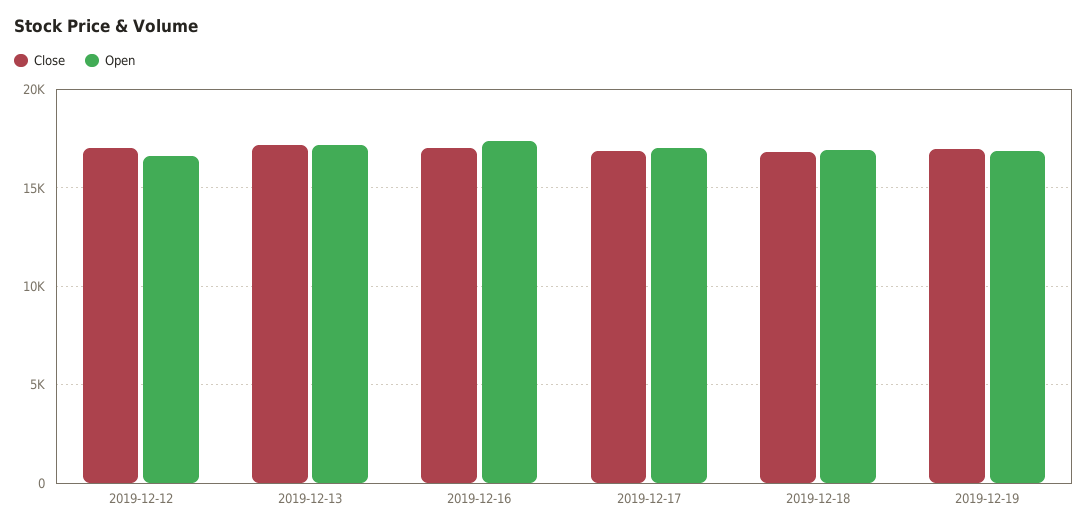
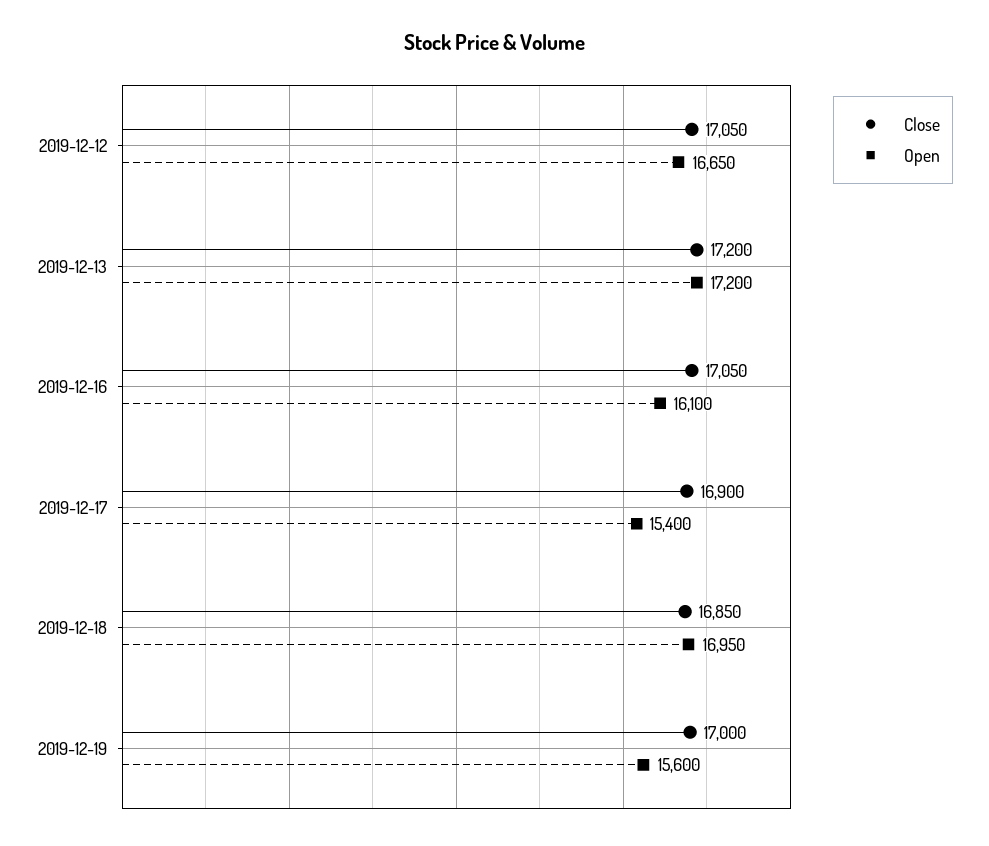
  {
    "Close": {
      "2019-12-12": 17050,
      "2019-12-13": 17200,
      "2019-12-16": 17050,
      "2019-12-17": 16900,
      "2019-12-18": 16850,
      "2019-12-19": 17000
    },
    "Open": {
      "2019-12-12": 16650,
      "2019-12-13": 17200,
-     "2019-12-16": 17500,
+     "2019-12-16": 16100,
-     "2019-12-17": 17000,
+     "2019-12-17": 15400,
      "2019-12-18": 16950,
-     "2019-12-19": 17000
+     "2019-12-19": 15600
    }
  }

